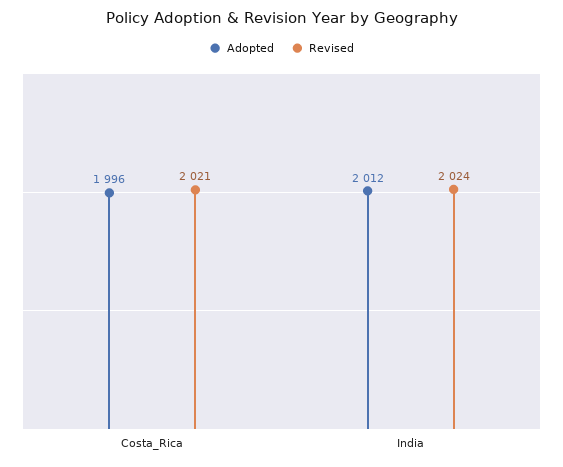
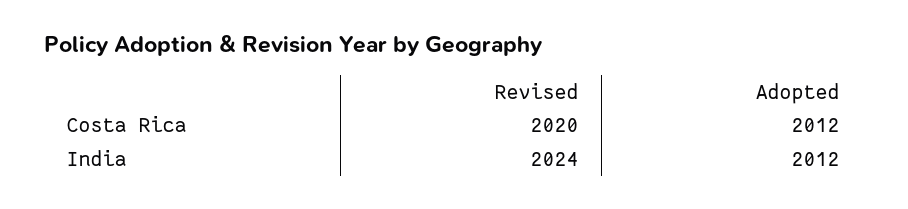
  {
    "Adopted": {
-     "Costa_Rica": 1996,
+     "Costa_Rica": 2012,
      "India": 2012
    },
    "Revised": {
-     "Costa_Rica": 2021,
+     "Costa_Rica": 2020,
      "India": 2024
    }
  }

